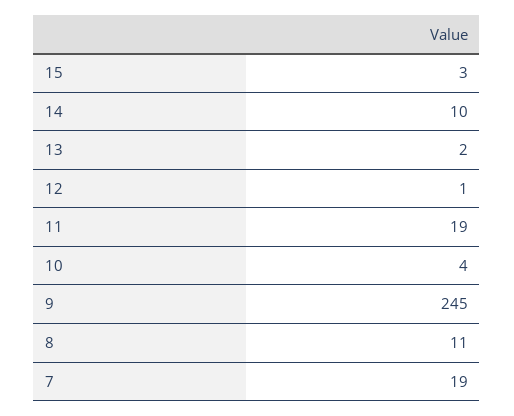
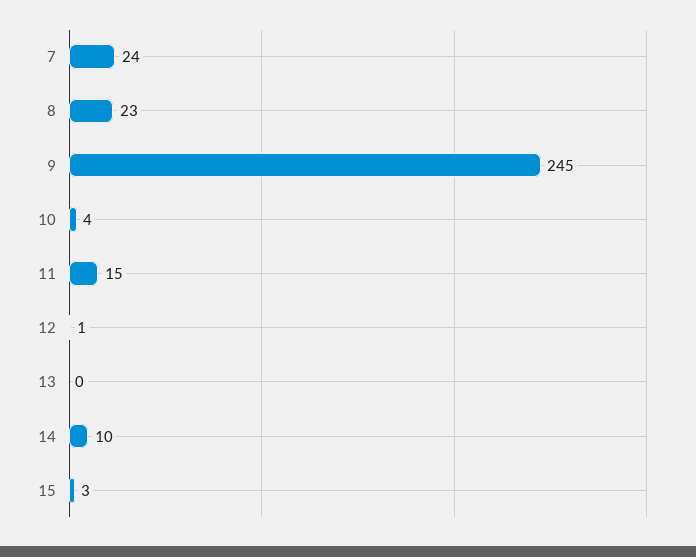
  {
    "15": 3,
    "14": 10,
-   "13": 2,
+   "13": 0,
    "12": 1,
-   "11": 19,
+   "11": 15,
    "10": 4,
    "9": 245,
-   "8": 11,
+   "8": 23,
-   "7": 19
+   "7": 24
  }

